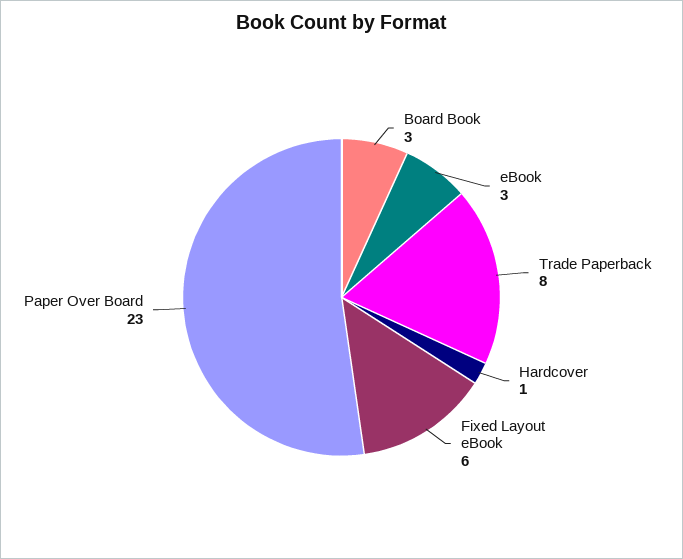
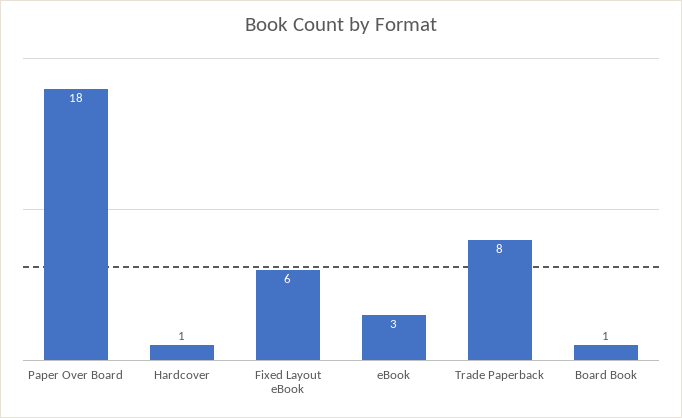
  {
-   "Board Book": 3,
+   "Board Book": 1,
    "eBook": 3,
    "Trade Paperback": 8,
    "Hardcover": 1,
    "Fixed Layout eBook": 6,
-   "Paper Over Board": 23
+   "Paper Over Board": 18
  }

